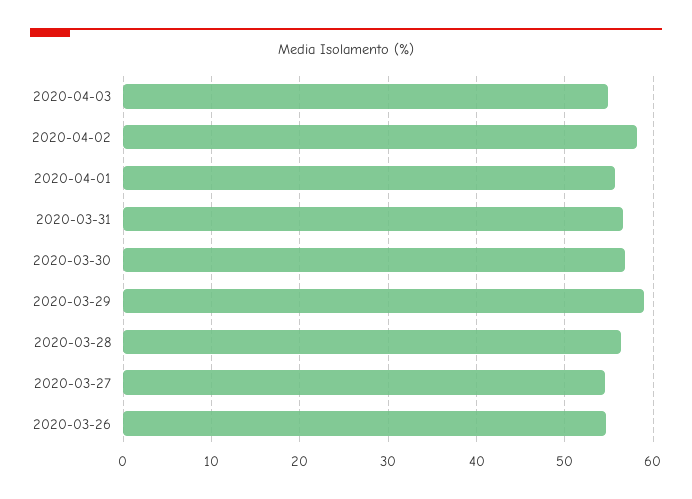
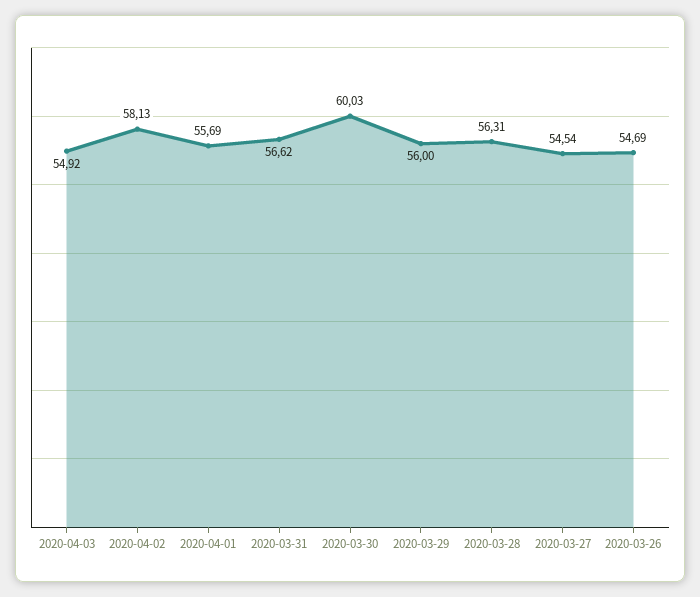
  {
    "2020-04-03": 54.92,
    "2020-04-02": 58.13,
    "2020-04-01": 55.69,
    "2020-03-31": 56.62,
-   "2020-03-30": 57,
+   "2020-03-30": 60.03,
-   "2020-03-29": 59,
+   "2020-03-29": 56,
    "2020-03-28": 56.31,
    "2020-03-27": 54.54,
    "2020-03-26": 54.69
  }

